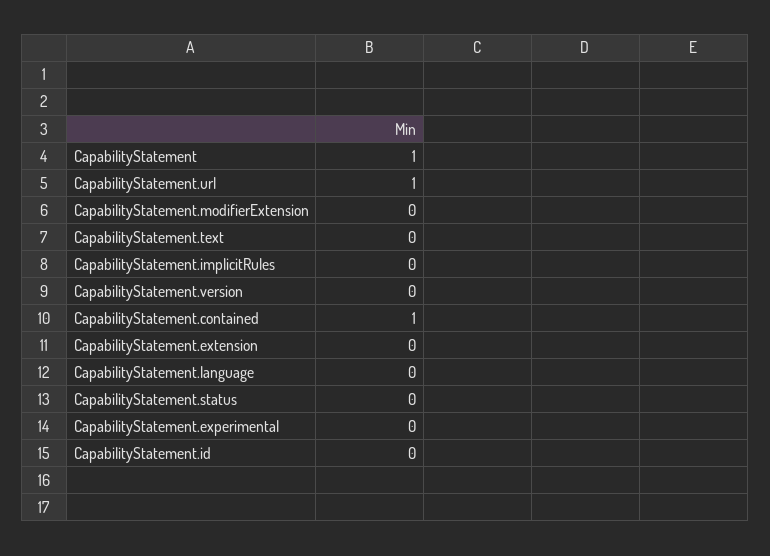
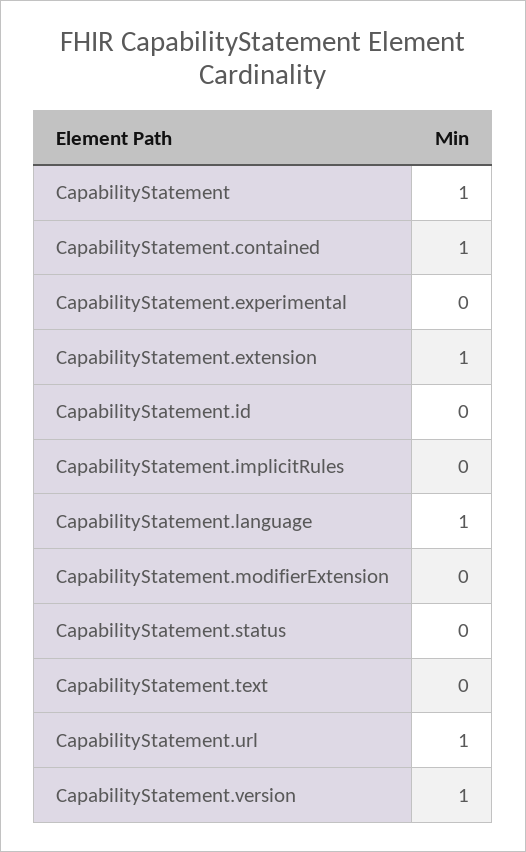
  {
    "CapabilityStatement": 1,
    "CapabilityStatement.url": 1,
    "CapabilityStatement.modifierExtension": 0,
    "CapabilityStatement.text": 0,
    "CapabilityStatement.implicitRules": 0,
-   "CapabilityStatement.version": 0,
+   "CapabilityStatement.version": 1,
    "CapabilityStatement.contained": 1,
-   "CapabilityStatement.extension": 0,
+   "CapabilityStatement.extension": 1,
-   "CapabilityStatement.language": 0,
+   "CapabilityStatement.language": 1,
    "CapabilityStatement.status": 0,
    "CapabilityStatement.experimental": 0,
    "CapabilityStatement.id": 0
  }

